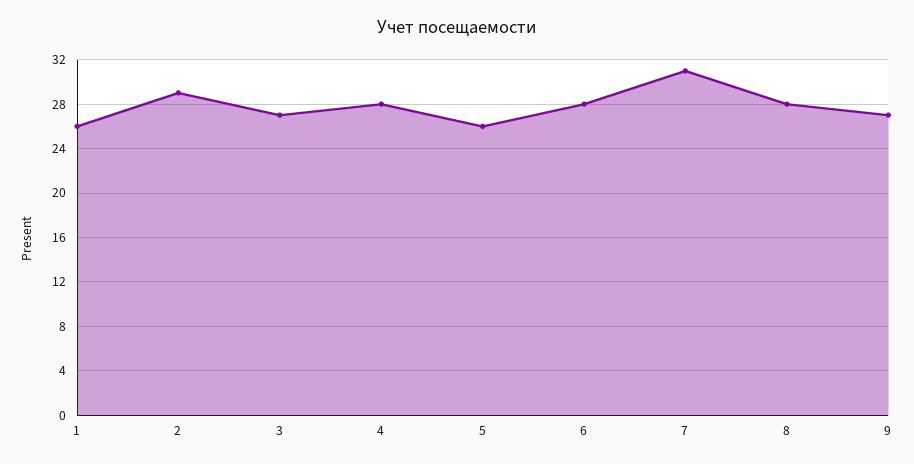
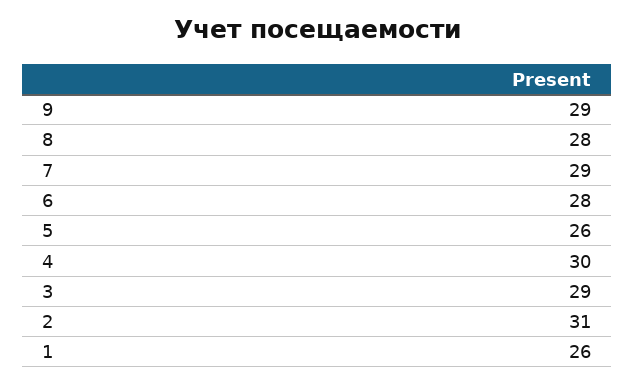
  {
    "1": 26,
-   "2": 29,
+   "2": 31,
-   "3": 27,
+   "3": 29,
-   "4": 28,
+   "4": 30,
    "5": 26,
    "6": 28,
-   "7": 31,
+   "7": 29,
    "8": 28,
-   "9": 27
+   "9": 29
  }

